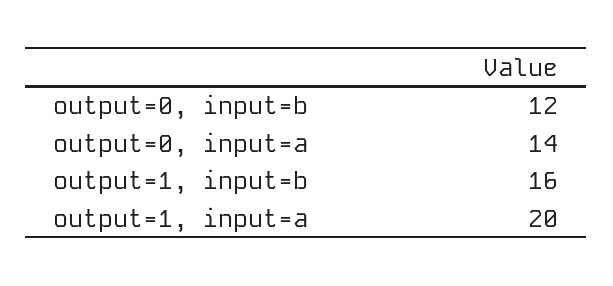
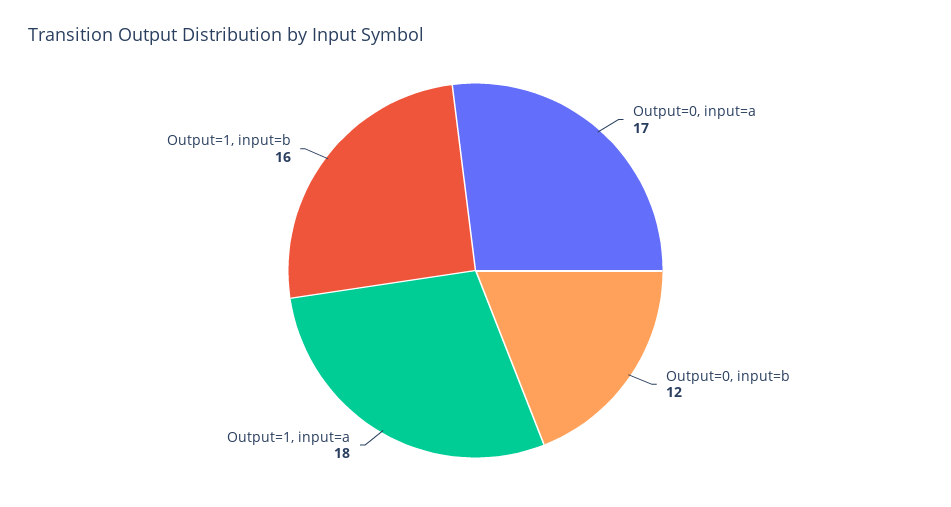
  {
    "output=0, input=b": 12,
-   "output=0, input=a": 14,
+   "output=0, input=a": 17,
    "output=1, input=b": 16,
-   "output=1, input=a": 20
+   "output=1, input=a": 18
  }

